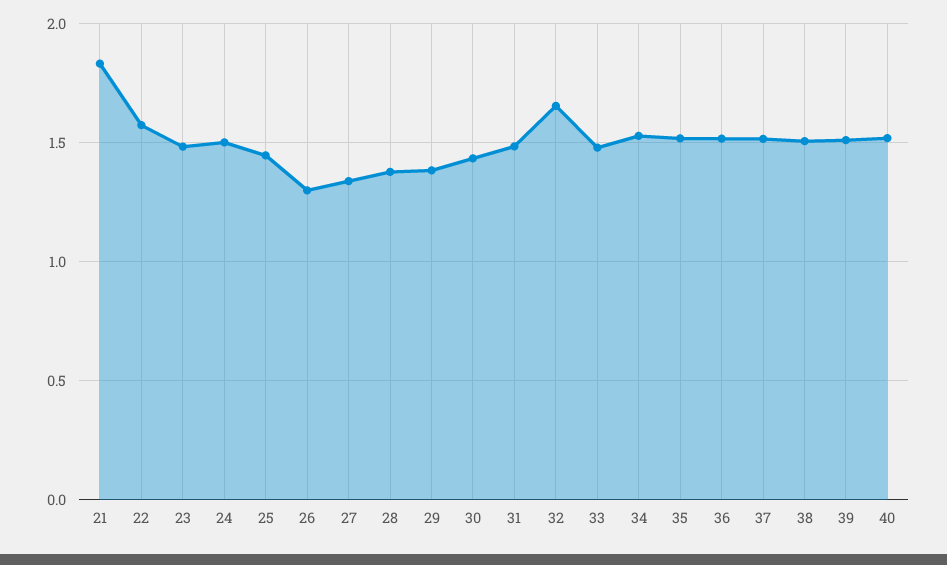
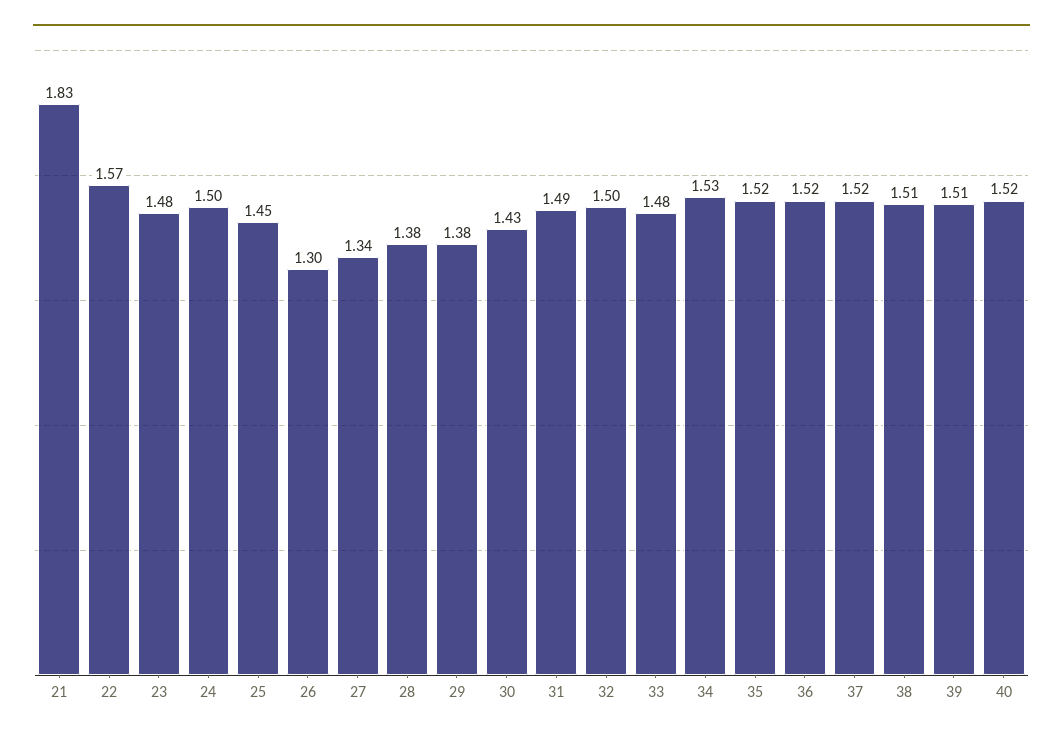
  {
    "21": 1.83,
    "22": 1.57,
    "23": 1.48,
    "24": 1.5,
    "25": 1.45,
    "26": 1.3,
    "27": 1.34,
    "28": 1.38,
    "29": 1.38,
    "30": 1.43,
    "31": 1.49,
-   "32": 1.65,
+   "32": 1.5,
    "33": 1.48,
    "34": 1.53,
    "35": 1.52,
    "36": 1.52,
    "37": 1.52,
    "38": 1.51,
    "39": 1.51,
    "40": 1.52
  }

